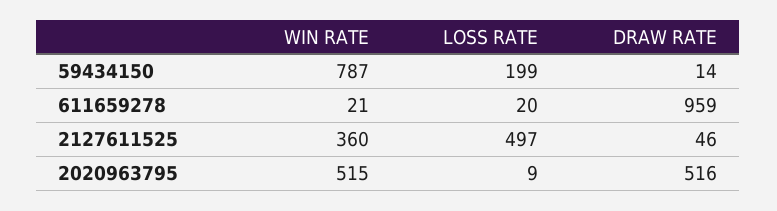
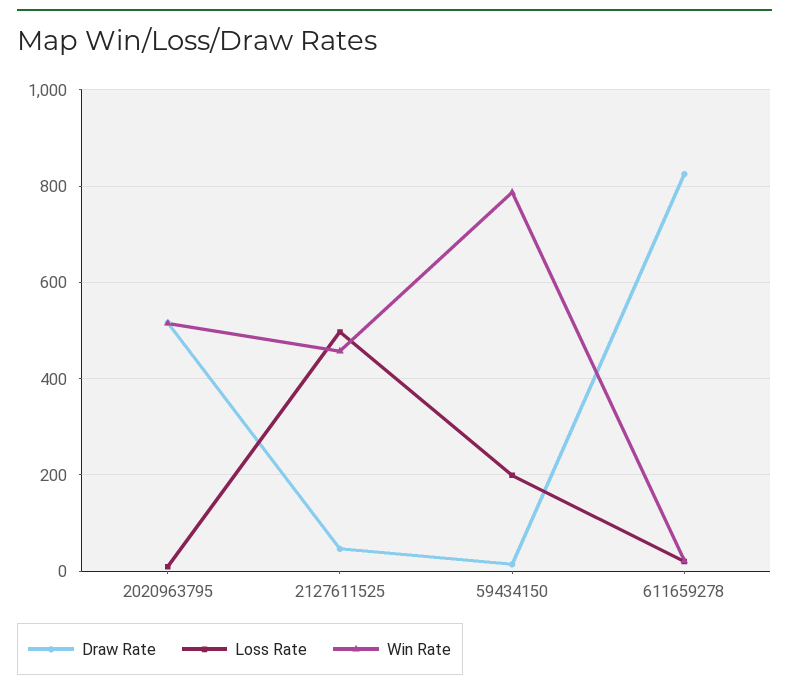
  {
    "WIN RATE": {
      "59434150": 787,
      "611659278": 21,
-     "2127611525": 360,
+     "2127611525": 460,
      "2020963795": 515
    },
    "LOSS RATE": {
      "59434150": 199,
      "611659278": 20,
      "2127611525": 497,
      "2020963795": 9
    },
    "DRAW RATE": {
      "59434150": 14,
-     "611659278": 959,
+     "611659278": 820,
      "2127611525": 46,
      "2020963795": 516
    }
  }

